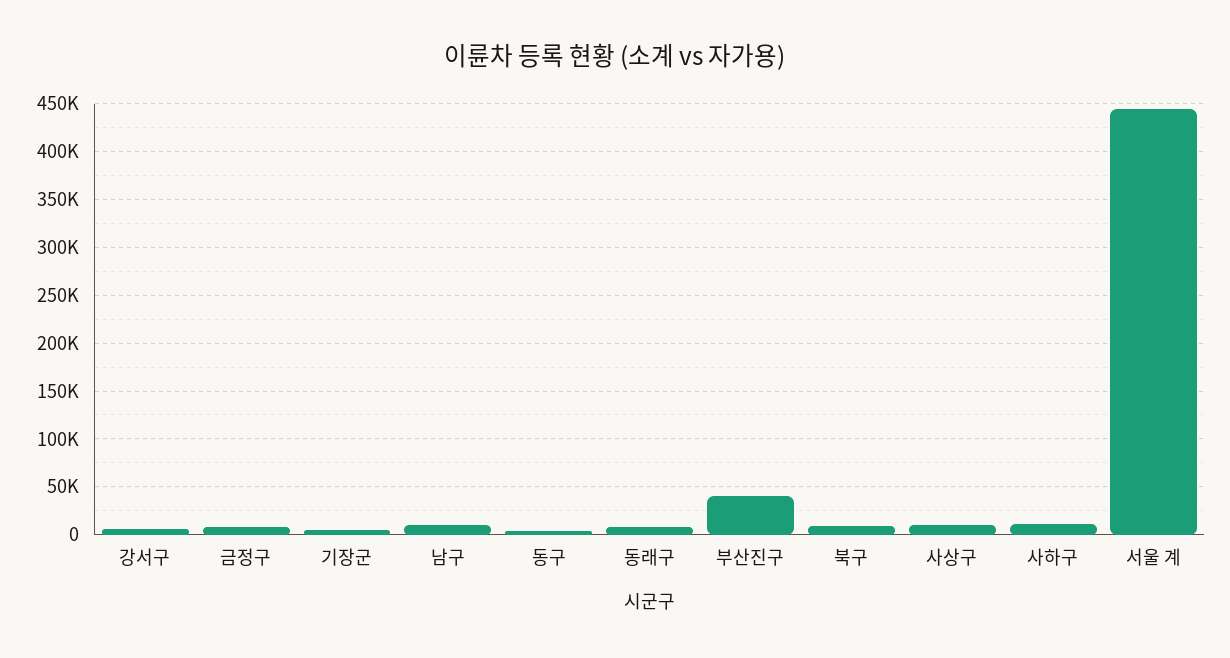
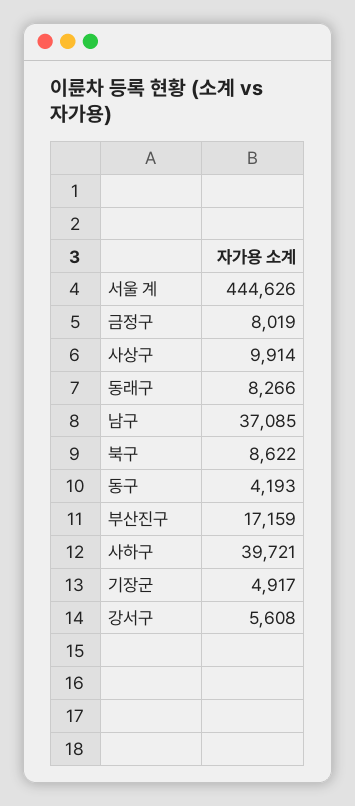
  {
    "강서구": 5608,
    "금정구": 8019,
    "기장군": 4917,
-   "남구": 10000,
+   "남구": 37085,
    "동구": 4193,
    "동래구": 8266,
-   "부산진구": 40000,
+   "부산진구": 17159,
    "북구": 8622,
    "사상구": 9914,
-   "사하구": 10000,
+   "사하구": 39721,
    "서울 계": 444626
  }

